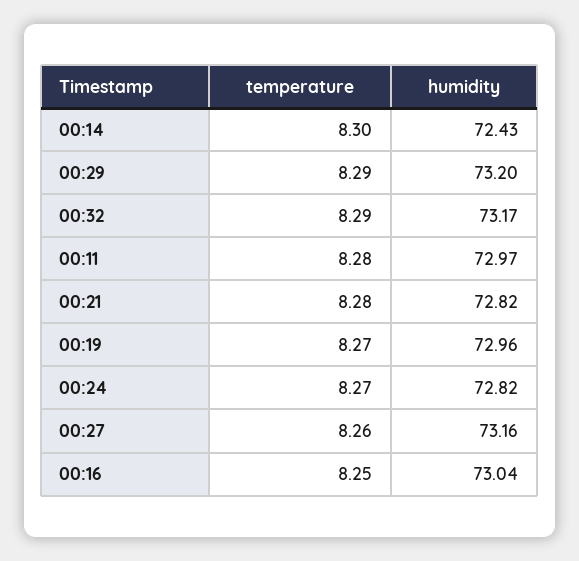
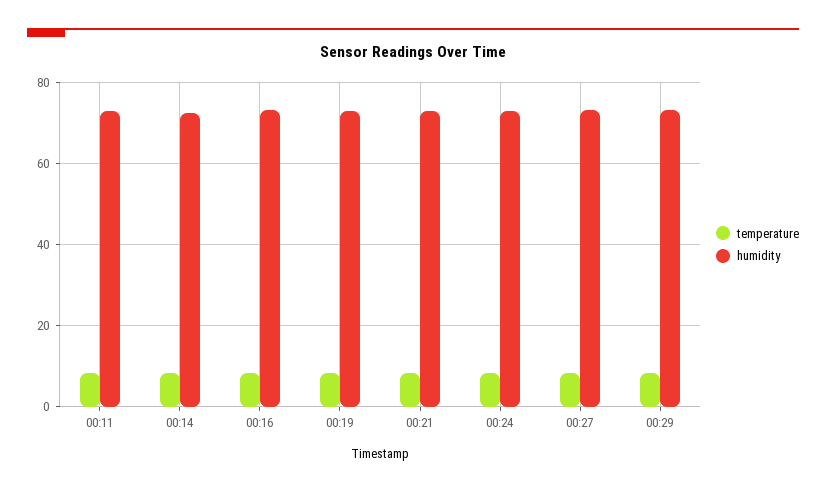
  {
    "temperature": {
      "00:14": 8.3,
      "00:29": 8.29,
-     "00:32": 8.29,
      "00:11": 8.28,
      "00:21": 8.28,
      "00:19": 8.27,
      "00:24": 8.27,
      "00:27": 8.26,
      "00:16": 8.25
    },
    "humidity": {
      "00:14": 72.43,
      "00:29": 73.2,
-     "00:32": 73.17,
      "00:11": 72.97,
      "00:21": 72.82,
      "00:19": 72.96,
      "00:24": 72.82,
      "00:27": 73.16,
      "00:16": 73.04
    }
  }

